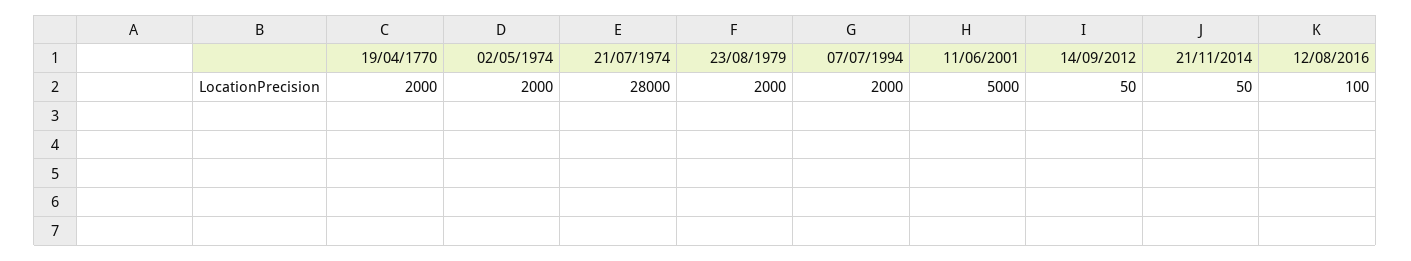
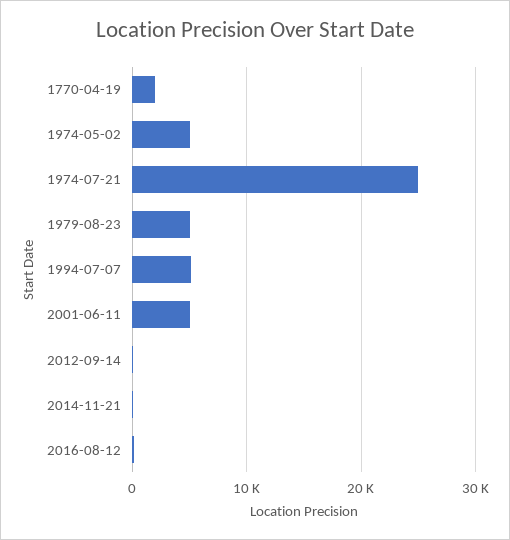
  {
    "19/04/1770": 2000,
-   "02/05/1974": 2000,
+   "02/05/1974": 5000,
-   "21/07/1974": 28000,
+   "21/07/1974": 25000,
-   "23/08/1979": 2000,
+   "23/08/1979": 5000,
-   "07/07/1994": 2000,
+   "07/07/1994": 5000,
    "11/06/2001": 5000,
    "14/09/2012": 50,
    "21/11/2014": 50,
    "12/08/2016": 100
  }

